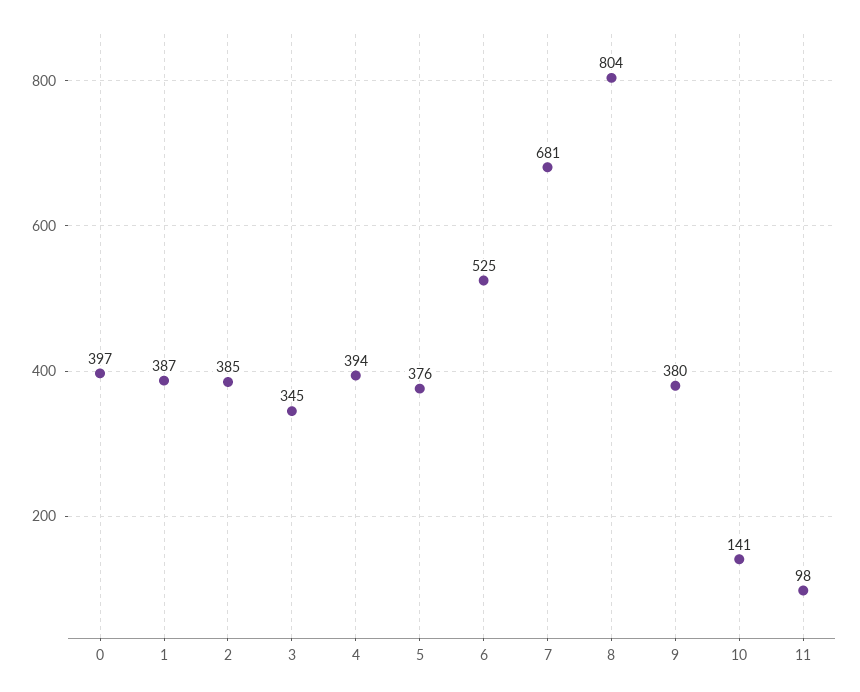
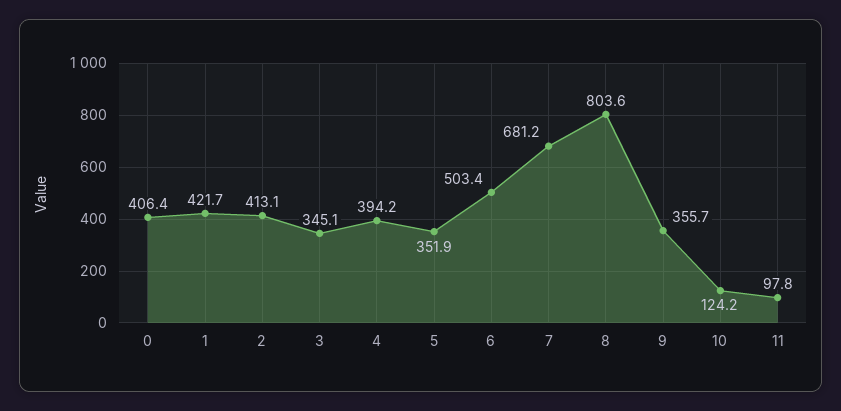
  {
-   "0": 397,
+   "0": 406.4,
-   "1": 387,
+   "1": 421.7,
-   "2": 385,
+   "2": 413.1,
    "3": 345.1,
    "4": 394.2,
-   "5": 376,
+   "5": 351.9,
-   "6": 525,
+   "6": 503.4,
    "7": 681.2,
    "8": 803.6,
-   "9": 380,
+   "9": 355.7,
-   "10": 141,
+   "10": 124.2,
    "11": 97.8
  }

